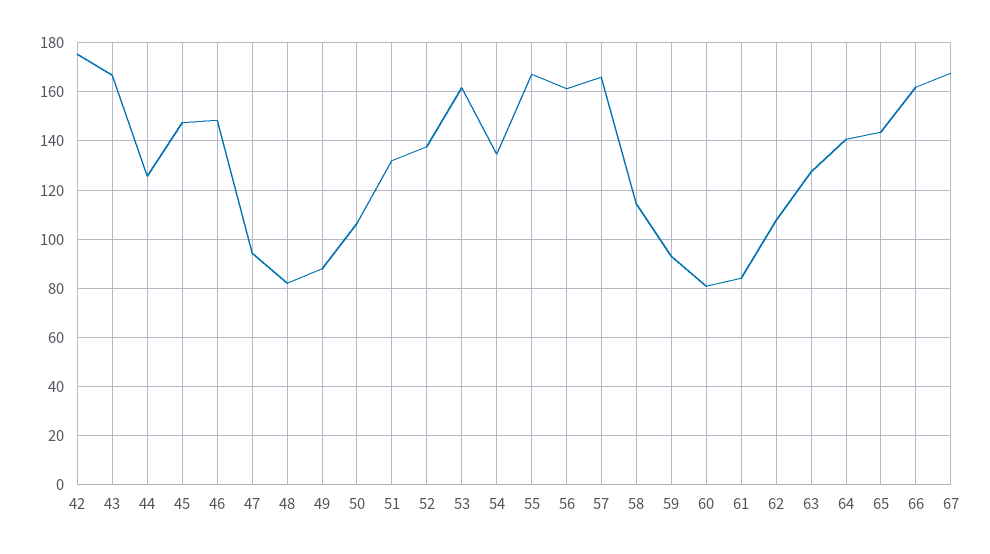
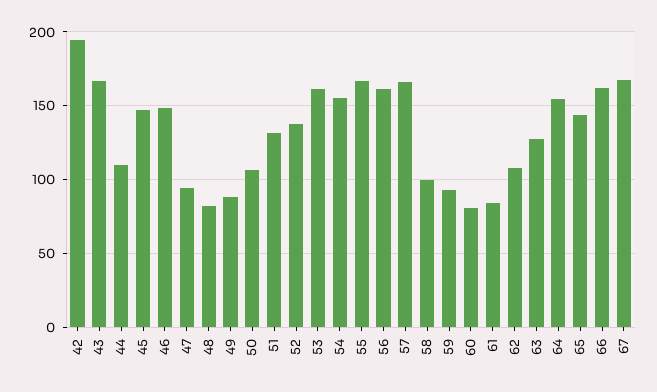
  {
-   "42": 175,
+   "42": 195,
    "43": 167.5,
-   "44": 125,
+   "44": 110,
    "45": 147.5,
    "46": 147.5,
    "47": 95,
    "48": 82.5,
    "49": 87.5,
    "50": 105,
    "51": 132.5,
    "52": 137.5,
    "53": 162.5,
-   "54": 135,
+   "54": 155,
    "55": 167.5,
    "56": 160,
    "57": 165,
-   "58": 115,
+   "58": 100,
    "59": 92.5,
    "60": 80,
    "61": 85,
    "62": 107.5,
    "63": 127.5,
-   "64": 140,
+   "64": 155,
    "65": 142.5,
    "66": 162.5,
    "67": 167.5
  }

